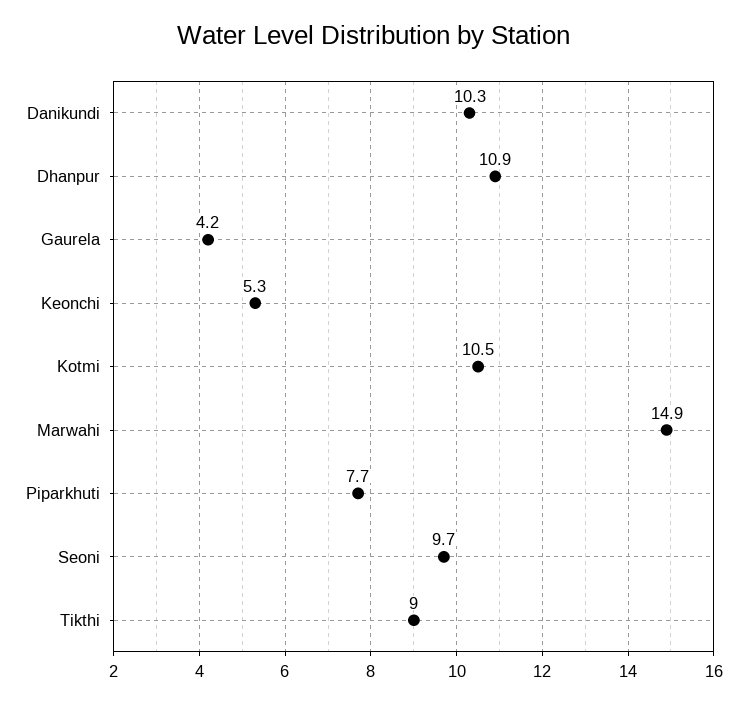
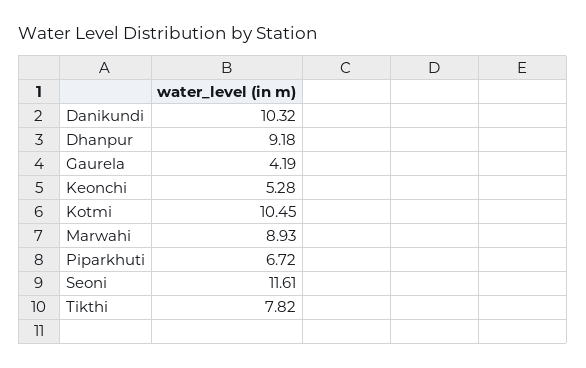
  {
    "Danikundi": 10.32,
-   "Dhanpur": 10.9,
+   "Dhanpur": 9.18,
    "Gaurela": 4.19,
    "Keonchi": 5.28,
    "Kotmi": 10.45,
-   "Marwahi": 14.9,
+   "Marwahi": 8.93,
-   "Piparkhuti": 7.7,
+   "Piparkhuti": 6.72,
-   "Seoni": 9.7,
+   "Seoni": 11.61,
-   "Tikthi": 9
+   "Tikthi": 7.82
  }

